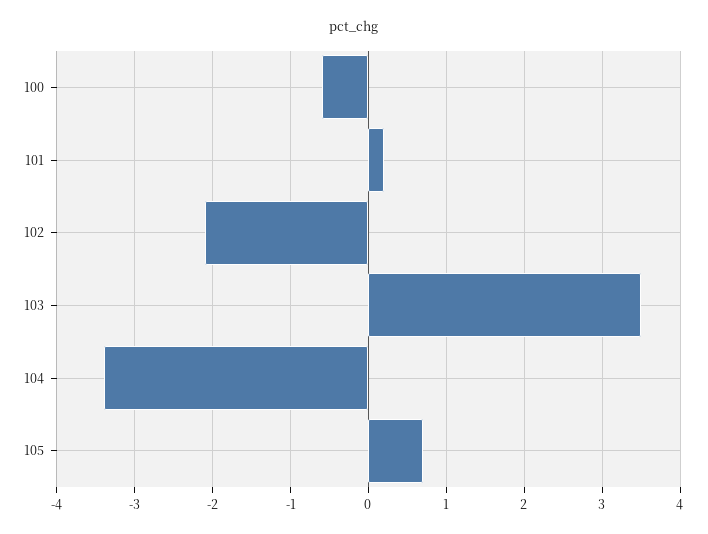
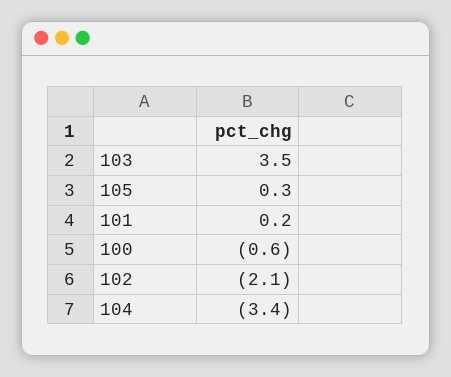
  {
    "100": -0.6,
    "101": 0.2,
    "102": -2.1,
    "103": 3.5,
    "104": -3.4,
-   "105": 0.7
+   "105": 0.3
  }

